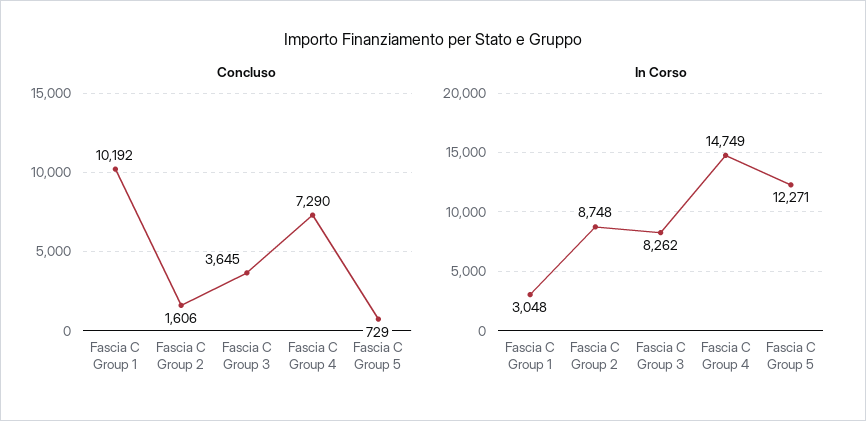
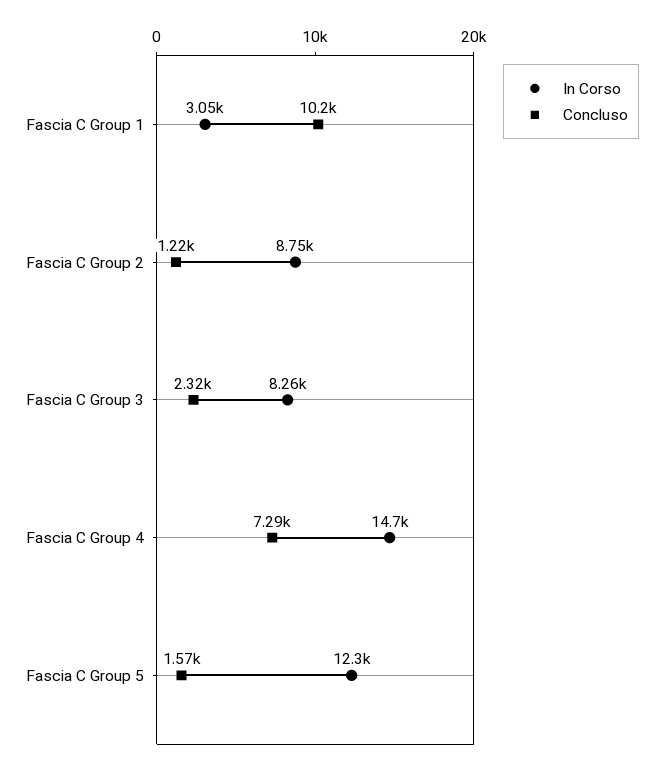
  {
    "Concluso": {
      "Fascia C Group 1": 10192,
-     "Fascia C Group 2": 1606,
+     "Fascia C Group 2": 1220,
-     "Fascia C Group 3": 3645,
+     "Fascia C Group 3": 2320,
      "Fascia C Group 4": 7290,
-     "Fascia C Group 5": 729
+     "Fascia C Group 5": 1570
    },
    "In Corso": {
      "Fascia C Group 1": 3048,
      "Fascia C Group 2": 8748,
      "Fascia C Group 3": 8262,
      "Fascia C Group 4": 14749,
      "Fascia C Group 5": 12271
    }
  }

